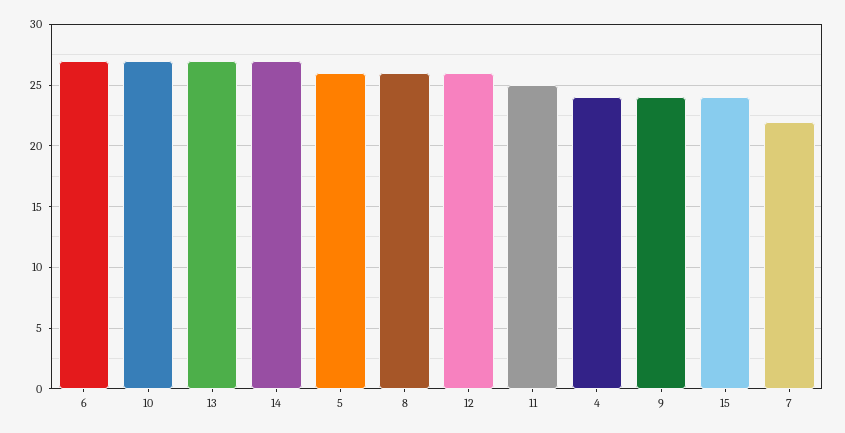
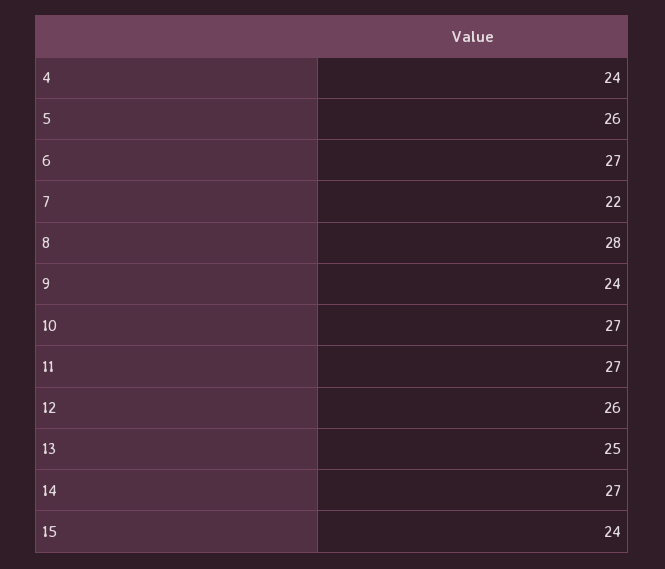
  {
    "6": 27,
    "10": 27,
-   "13": 27,
+   "13": 25,
    "14": 27,
    "5": 26,
-   "8": 26,
+   "8": 28,
    "12": 26,
-   "11": 25,
+   "11": 27,
    "4": 24,
    "9": 24,
    "15": 24,
    "7": 22
  }

